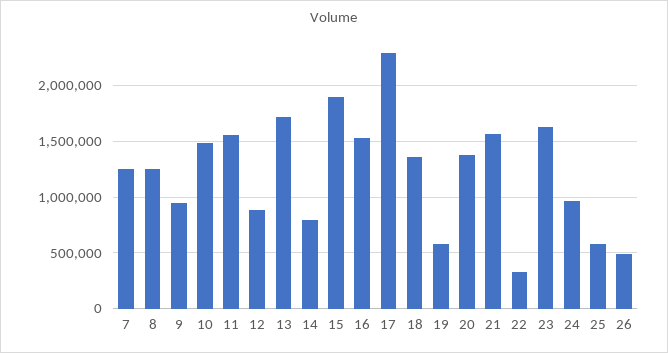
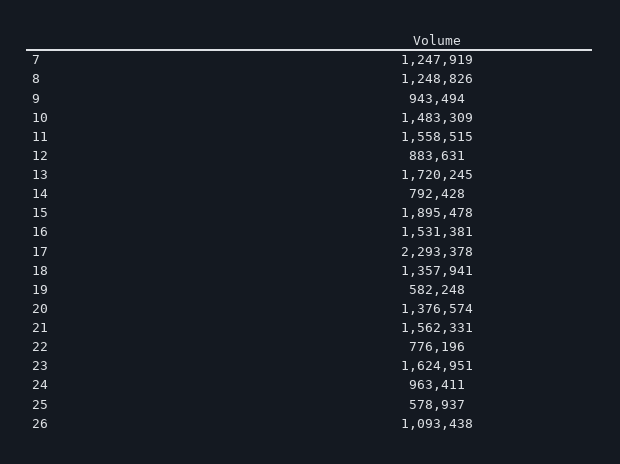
  {
    "7": 1247919,
    "8": 1248826,
    "9": 943494,
    "10": 1483309,
    "11": 1558515,
    "12": 883631,
    "13": 1720245,
    "14": 792428,
    "15": 1895478,
    "16": 1531381,
    "17": 2293378,
    "18": 1357941,
    "19": 582248,
    "20": 1376574,
    "21": 1562331,
-   "22": 300000,
+   "22": 776196,
    "23": 1624951,
    "24": 963411,
    "25": 578937,
-   "26": 500000
+   "26": 1093438
  }

